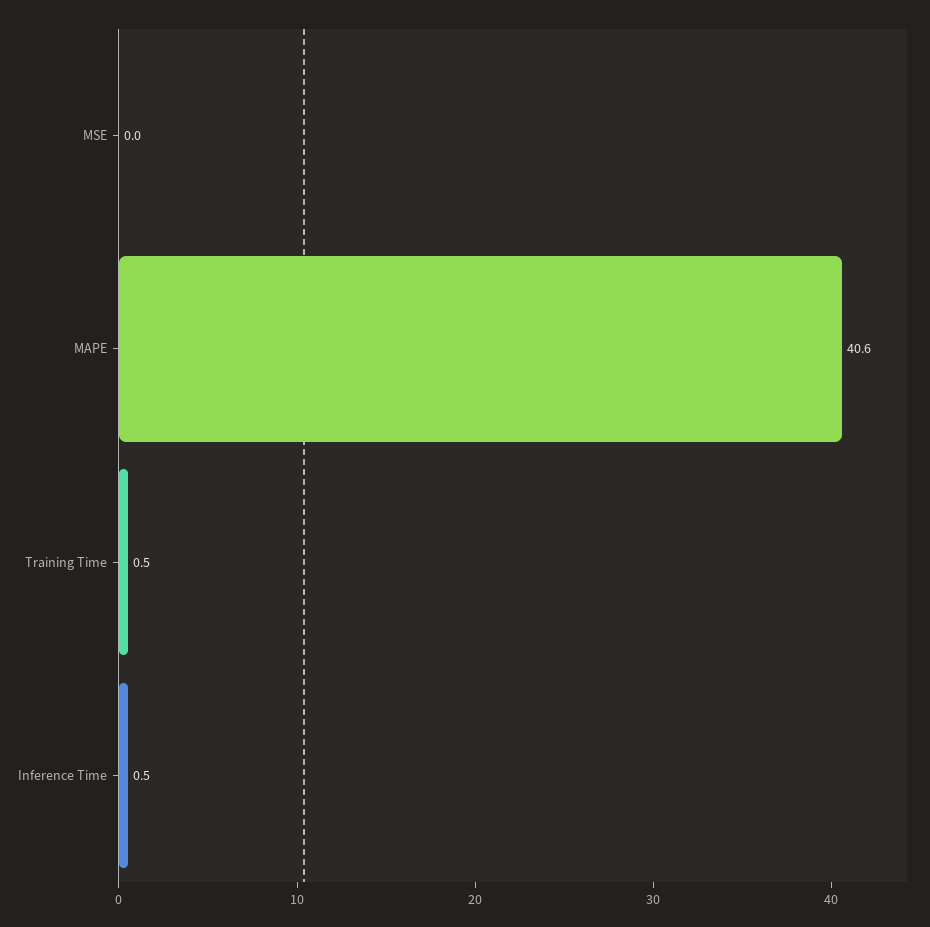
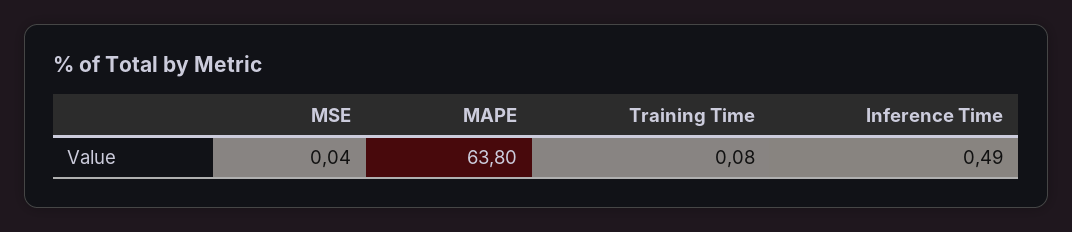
  {
    "MSE": 0.04,
-   "MAPE": 40.6,
+   "MAPE": 63.8,
-   "Training Time": 0.5,
+   "Training Time": 0.08,
    "Inference Time": 0.49
  }

